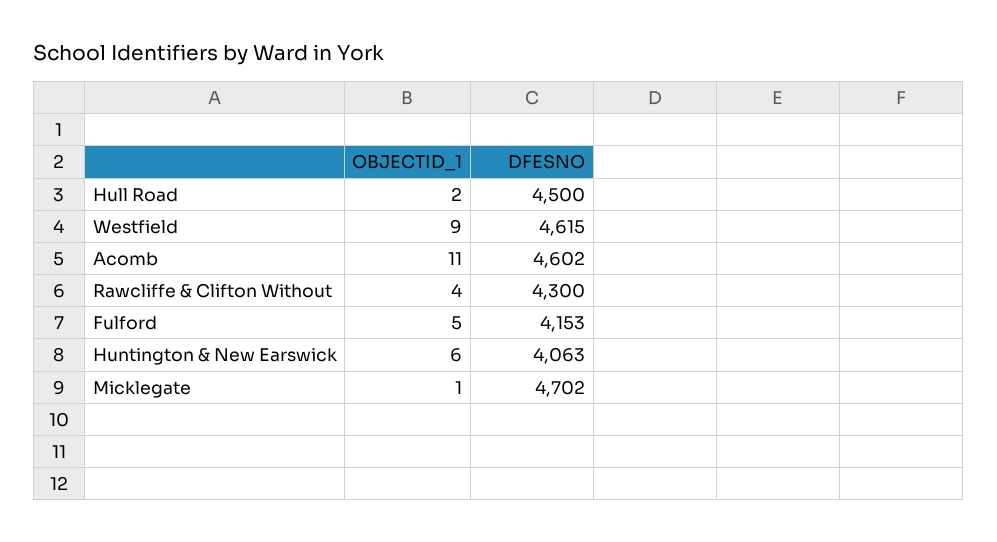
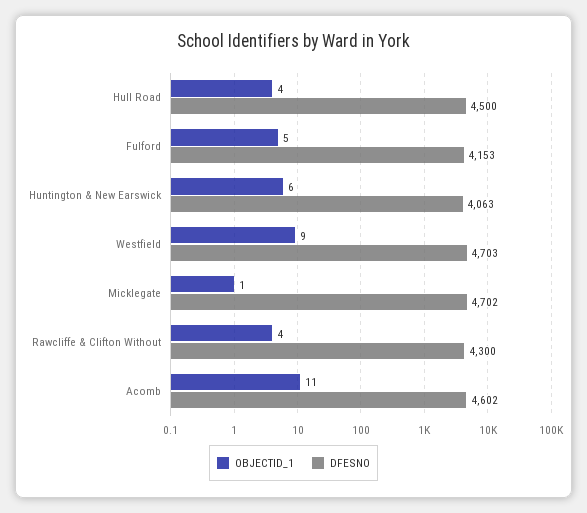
  {
    "OBJECTID_1": {
-     "Hull Road": 2,
+     "Hull Road": 4,
      "Westfield": 9,
      "Acomb": 11,
      "Rawcliffe & Clifton Without": 4,
      "Fulford": 5,
      "Huntington & New Earswick": 6,
      "Micklegate": 1
    },
    "DFESNO": {
      "Hull Road": 4500,
-     "Westfield": 4615,
+     "Westfield": 4703,
      "Acomb": 4602,
      "Rawcliffe & Clifton Without": 4300,
      "Fulford": 4153,
      "Huntington & New Earswick": 4063,
      "Micklegate": 4702
    }
  }

